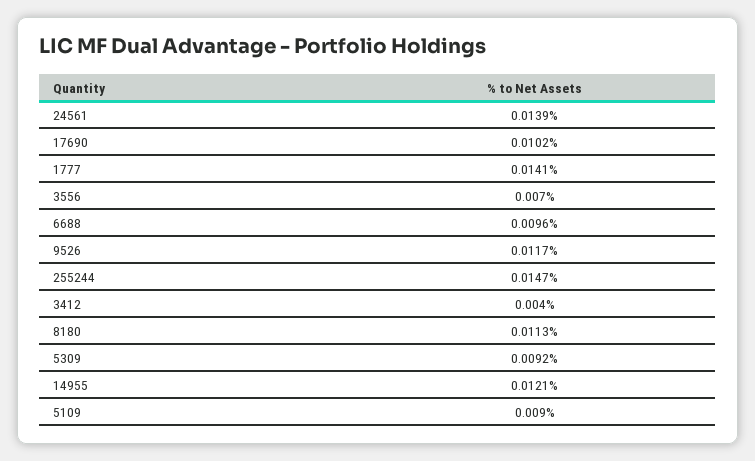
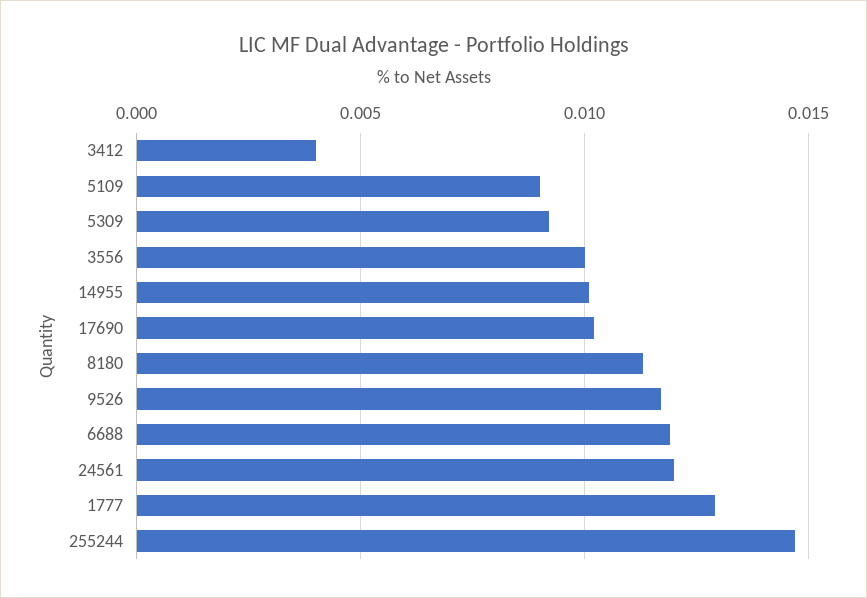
  {
-   "24561": 0.0139,
+   "24561": 0.012,
    "17690": 0.0102,
-   "1777": 0.0141,
+   "1777": 0.013,
-   "3556": 0.007,
+   "3556": 0.01,
-   "6688": 0.0096,
+   "6688": 0.012,
    "9526": 0.0117,
    "255244": 0.0147,
    "3412": 0.004,
    "8180": 0.0113,
    "5309": 0.0092,
-   "14955": 0.0121,
+   "14955": 0.01,
    "5109": 0.009
  }

